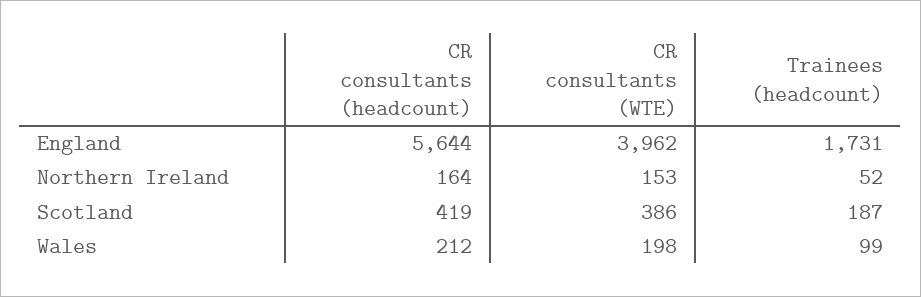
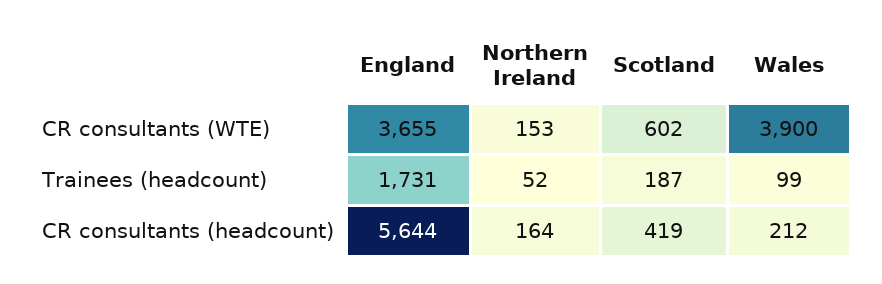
  {
    "CR consultants (headcount)": {
      "England": 5644,
      "Northern Ireland": 164,
      "Scotland": 419,
      "Wales": 212
    },
    "CR consultants (WTE)": {
-     "England": 3962,
+     "England": 3655,
      "Northern Ireland": 153,
-     "Scotland": 386,
+     "Scotland": 602,
-     "Wales": 198
+     "Wales": 3900
    },
    "Trainees (headcount)": {
      "England": 1731,
      "Northern Ireland": 52,
      "Scotland": 187,
      "Wales": 99
    }
  }

